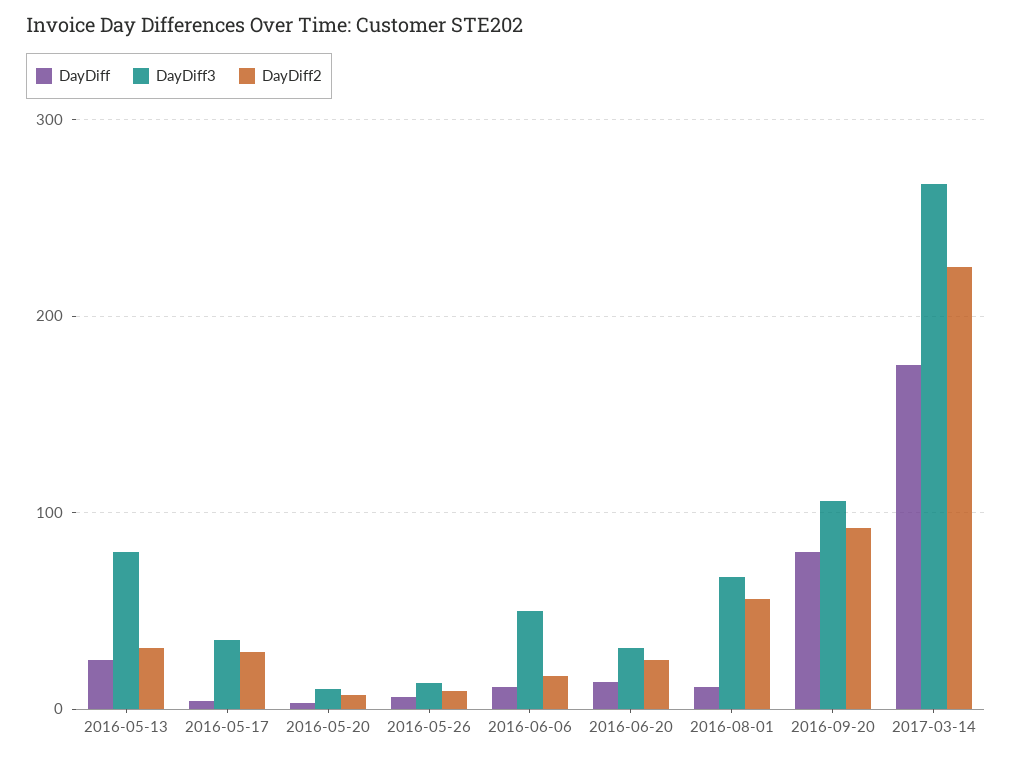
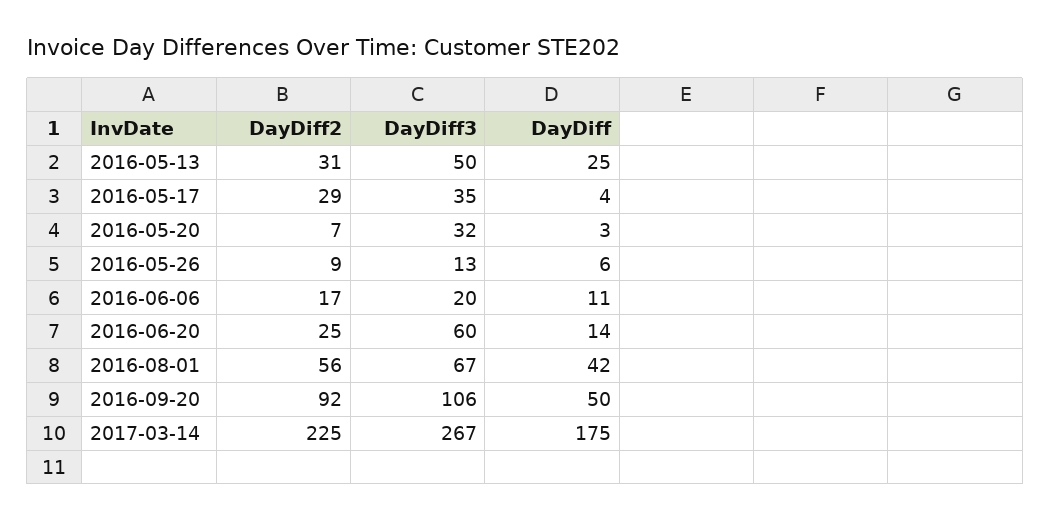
  {
    "DayDiff": {
      "2016-05-13": 25,
      "2016-05-17": 4,
      "2016-05-20": 3,
      "2016-05-26": 6,
      "2016-06-06": 11,
      "2016-06-20": 14,
-     "2016-08-01": 10,
+     "2016-08-01": 42,
-     "2016-09-20": 80,
+     "2016-09-20": 50,
      "2017-03-14": 175
    },
    "DayDiff3": {
-     "2016-05-13": 80,
+     "2016-05-13": 50,
      "2016-05-17": 35,
-     "2016-05-20": 10,
+     "2016-05-20": 32,
      "2016-05-26": 13,
-     "2016-06-06": 50,
+     "2016-06-06": 20,
-     "2016-06-20": 30,
+     "2016-06-20": 60,
      "2016-08-01": 67,
      "2016-09-20": 106,
      "2017-03-14": 267
    },
    "DayDiff2": {
      "2016-05-13": 31,
      "2016-05-17": 29,
      "2016-05-20": 7,
      "2016-05-26": 9,
      "2016-06-06": 17,
      "2016-06-20": 25,
      "2016-08-01": 56,
      "2016-09-20": 92,
      "2017-03-14": 225
    }
  }

